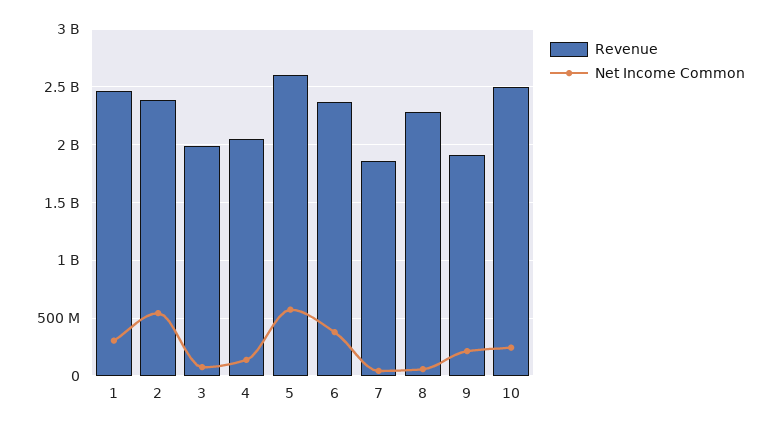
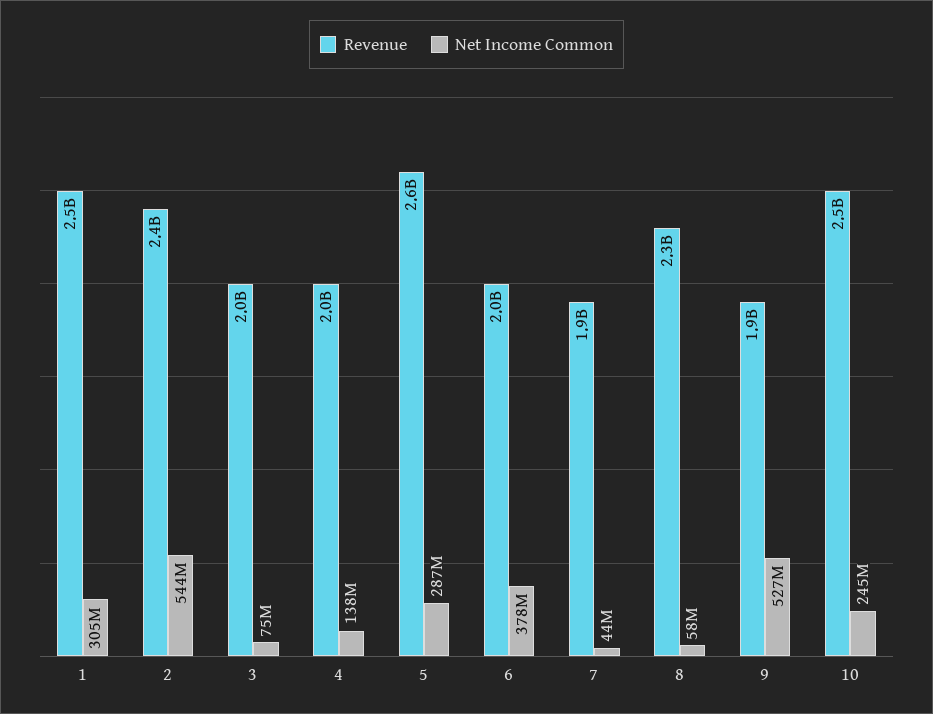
  {
    "Revenue": {
      "1": 2500000000,
      "2": 2400000000,
      "3": 2000000000,
      "4": 2000000000,
      "5": 2600000000,
-     "6": 2400000000,
+     "6": 2000000000,
      "7": 1900000000,
      "8": 2300000000,
      "9": 1900000000,
      "10": 2500000000
    },
    "Net Income Common": {
      "1": 305000000,
      "2": 544000000,
      "3": 75000000,
      "4": 138000000,
-     "5": 600000000,
+     "5": 287000000,
      "6": 378000000,
      "7": 44000000,
      "8": 58000000,
-     "9": 200000000,
+     "9": 527000000,
      "10": 245000000
    }
  }

